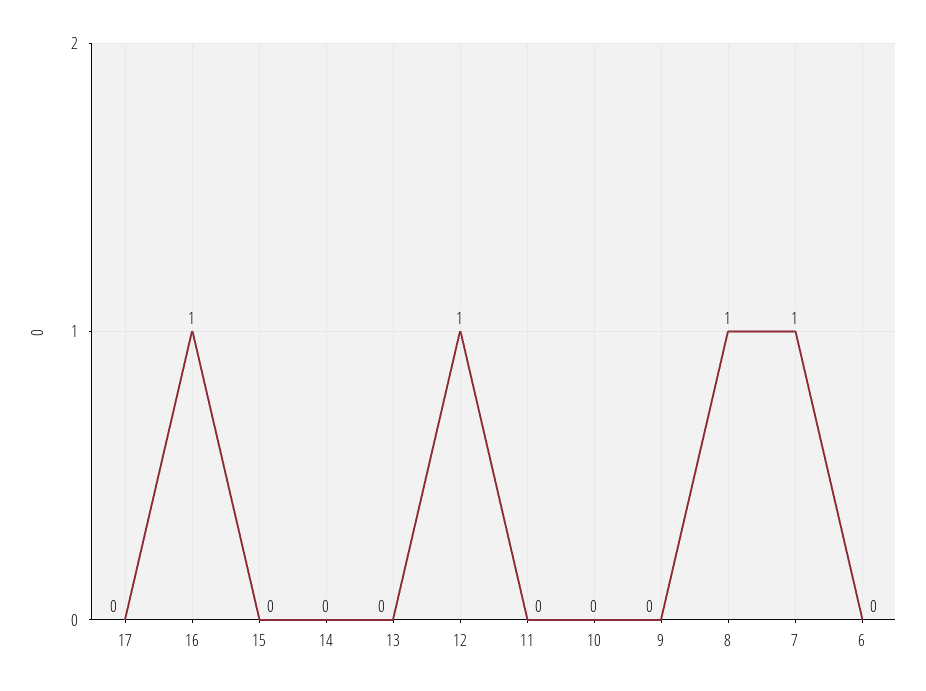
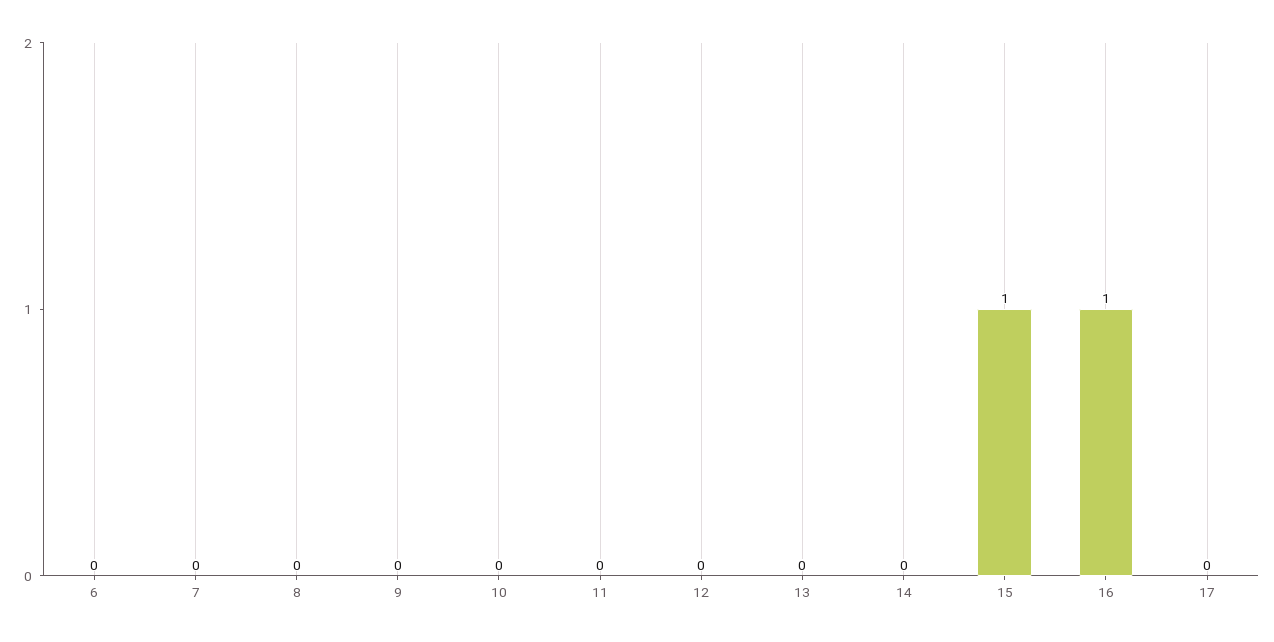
  {
    "17": 0,
    "16": 1,
-   "15": 0,
+   "15": 1,
    "14": 0,
    "13": 0,
-   "12": 1,
+   "12": 0,
    "11": 0,
    "10": 0,
    "9": 0,
-   "8": 1,
+   "8": 0,
-   "7": 1,
+   "7": 0,
    "6": 0
  }

